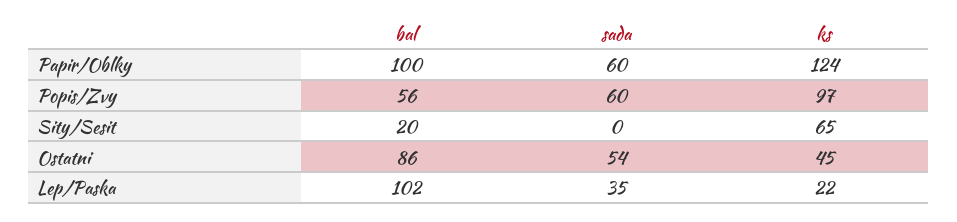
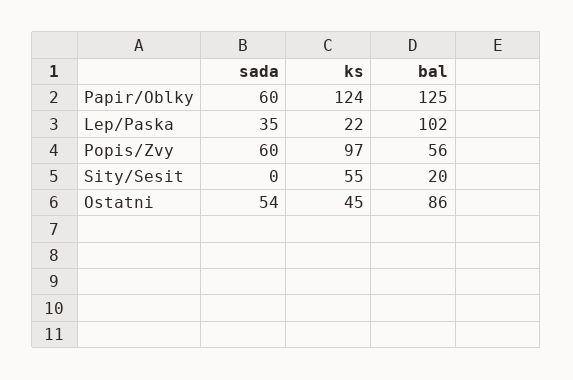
  {
    "bal": {
-     "Papir/Oblky": 100,
+     "Papir/Oblky": 125,
      "Popis/Zvy": 56,
      "Sity/Sesit": 20,
      "Ostatni": 86,
      "Lep/Paska": 102
    },
    "sada": {
      "Papir/Oblky": 60,
      "Popis/Zvy": 60,
      "Sity/Sesit": 0,
      "Ostatni": 54,
      "Lep/Paska": 35
    },
    "ks": {
      "Papir/Oblky": 124,
      "Popis/Zvy": 97,
-     "Sity/Sesit": 65,
+     "Sity/Sesit": 55,
      "Ostatni": 45,
      "Lep/Paska": 22
    }
  }

